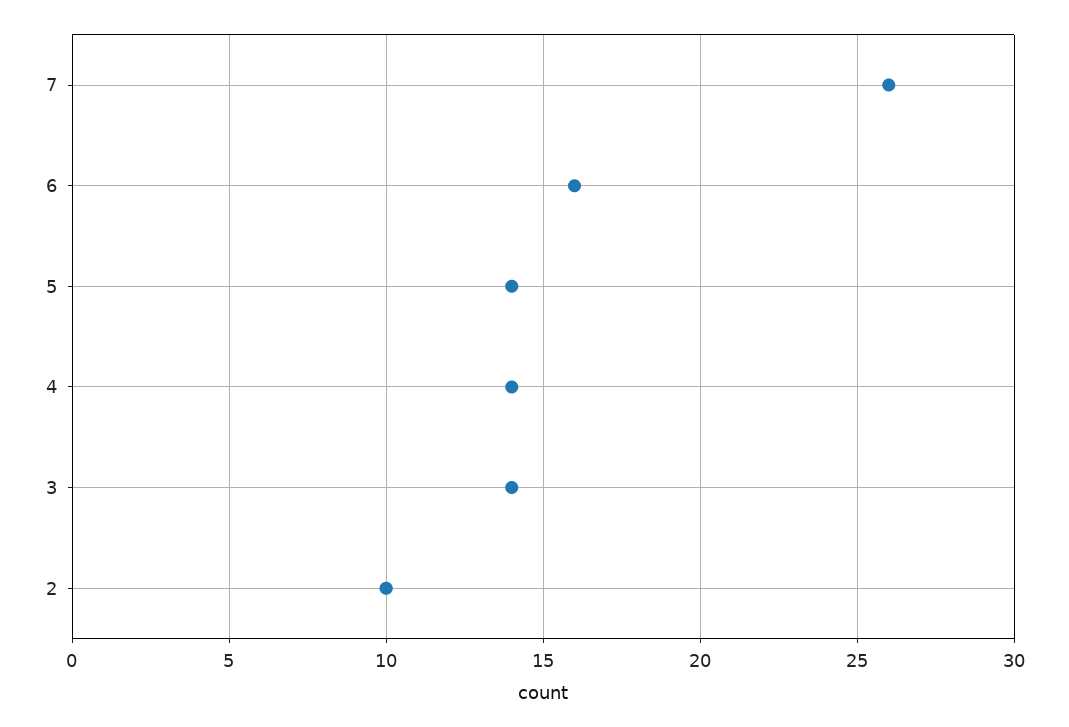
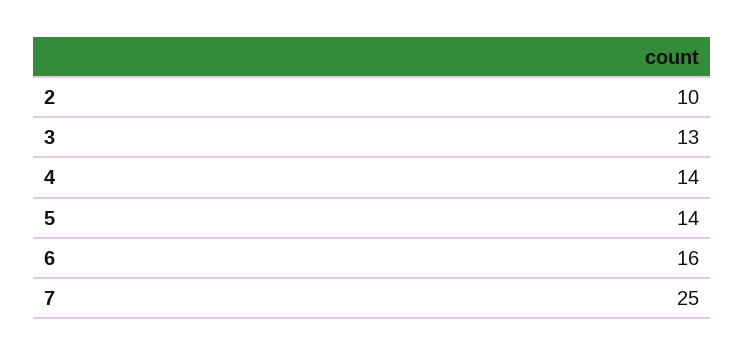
  {
-   "7": 26,
+   "7": 25,
    "6": 16,
    "5": 14,
    "4": 14,
-   "3": 14,
+   "3": 13,
    "2": 10
  }

